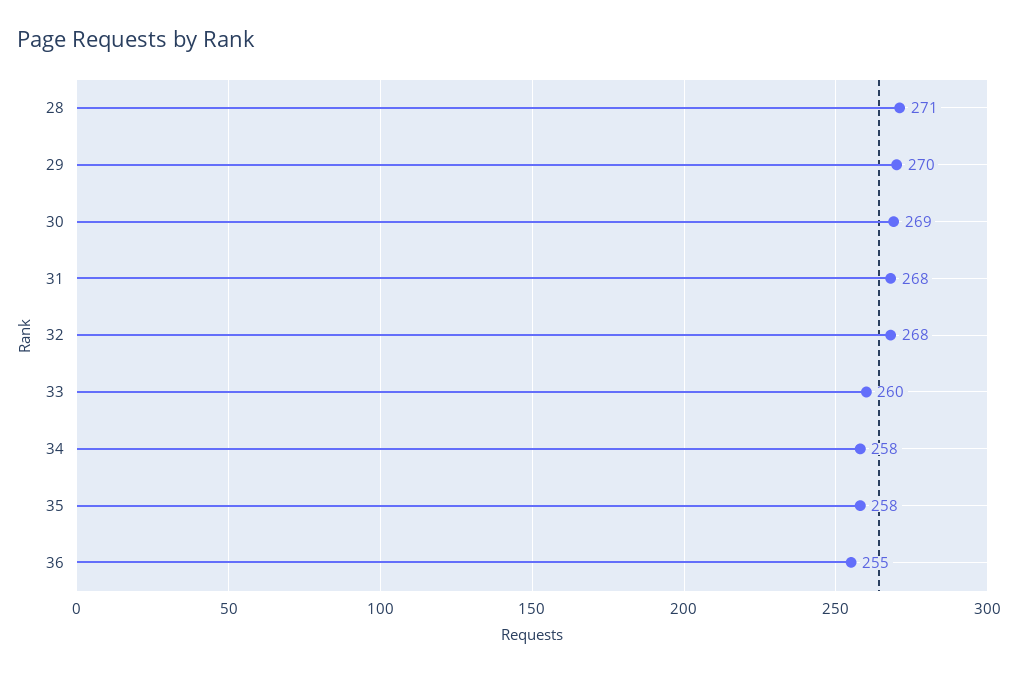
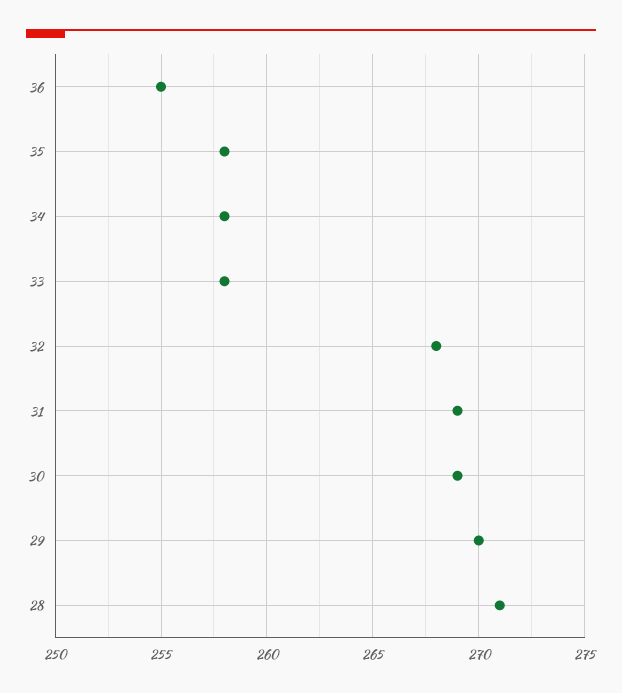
  {
    "28": 271,
    "29": 270,
    "30": 269,
-   "31": 268,
+   "31": 269,
    "32": 268,
-   "33": 260,
+   "33": 258,
    "34": 258,
    "35": 258,
    "36": 255
  }

